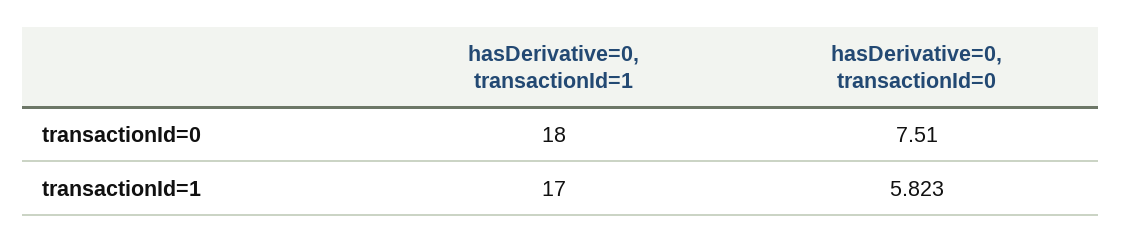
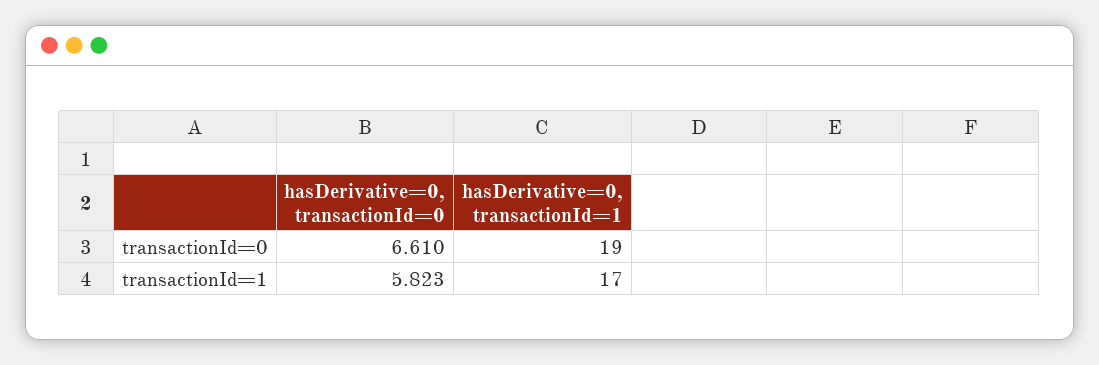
  {
    "hasDerivative=0, transactionId=1": {
-     "transactionId=0": 18,
+     "transactionId=0": 19,
      "transactionId=1": 17
    },
    "hasDerivative=0, transactionId=0": {
-     "transactionId=0": 7.51,
+     "transactionId=0": 6.61,
      "transactionId=1": 5.823
    }
  }

